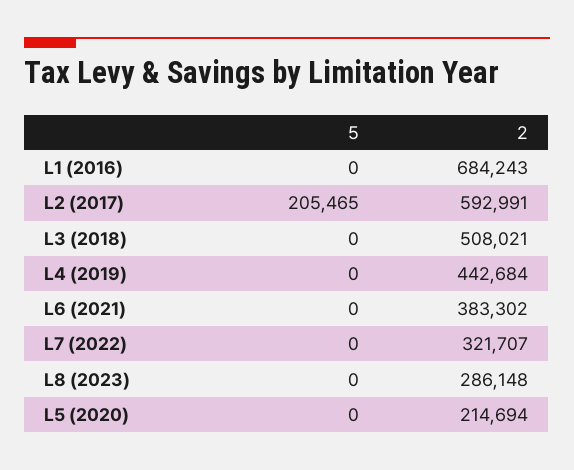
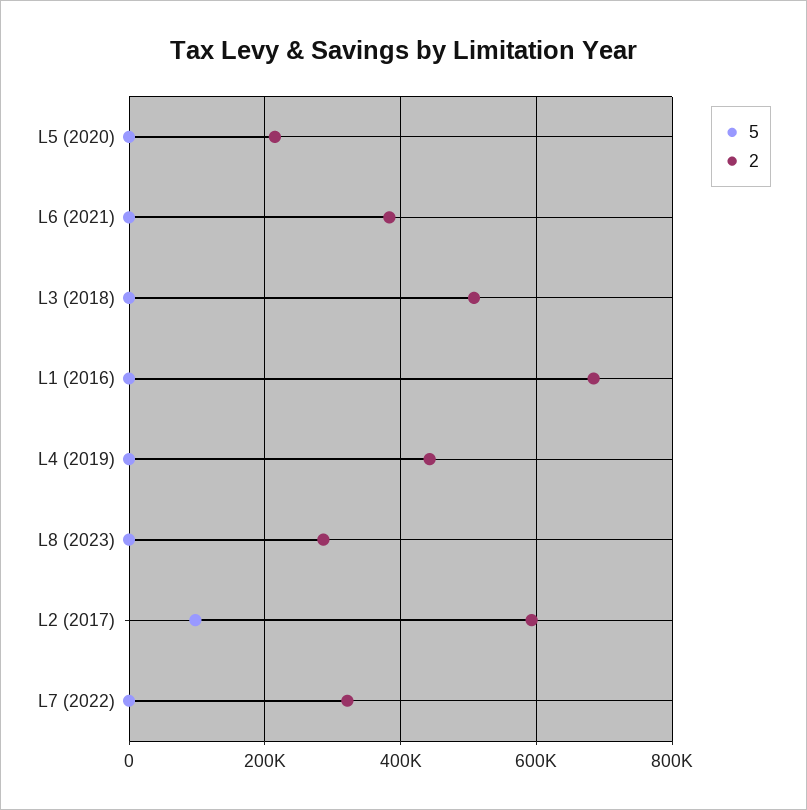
  {
    "5": {
      "L1 (2016)": 0,
-     "L2 (2017)": 205465,
+     "L2 (2017)": 100000,
      "L3 (2018)": 0,
      "L4 (2019)": 0,
      "L6 (2021)": 0,
      "L7 (2022)": 0,
      "L8 (2023)": 0,
      "L5 (2020)": 0
    },
    "2": {
      "L1 (2016)": 684243,
      "L2 (2017)": 592991,
      "L3 (2018)": 508021,
      "L4 (2019)": 442684,
      "L6 (2021)": 383302,
      "L7 (2022)": 321707,
      "L8 (2023)": 286148,
      "L5 (2020)": 214694
    }
  }

